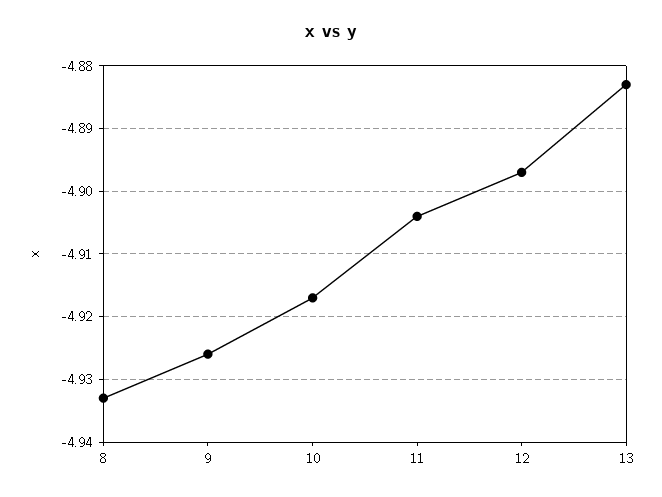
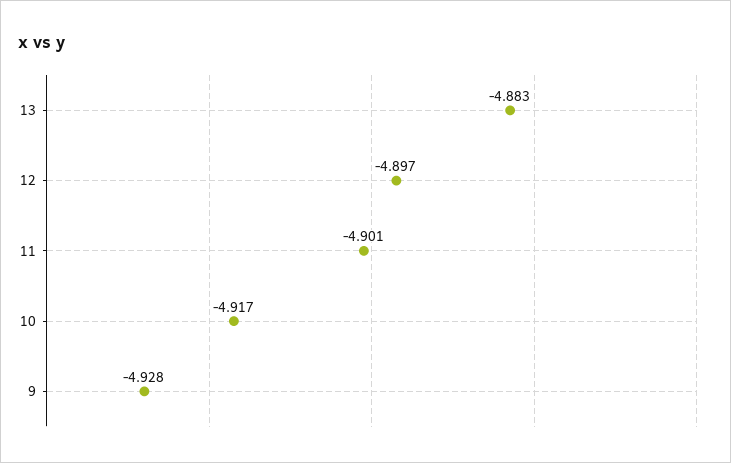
  {
-   "8": -4.933,
-   "9": -4.926,
+   "9": -4.928,
    "10": -4.917,
-   "11": -4.904,
+   "11": -4.901,
    "12": -4.897,
    "13": -4.883
  }

